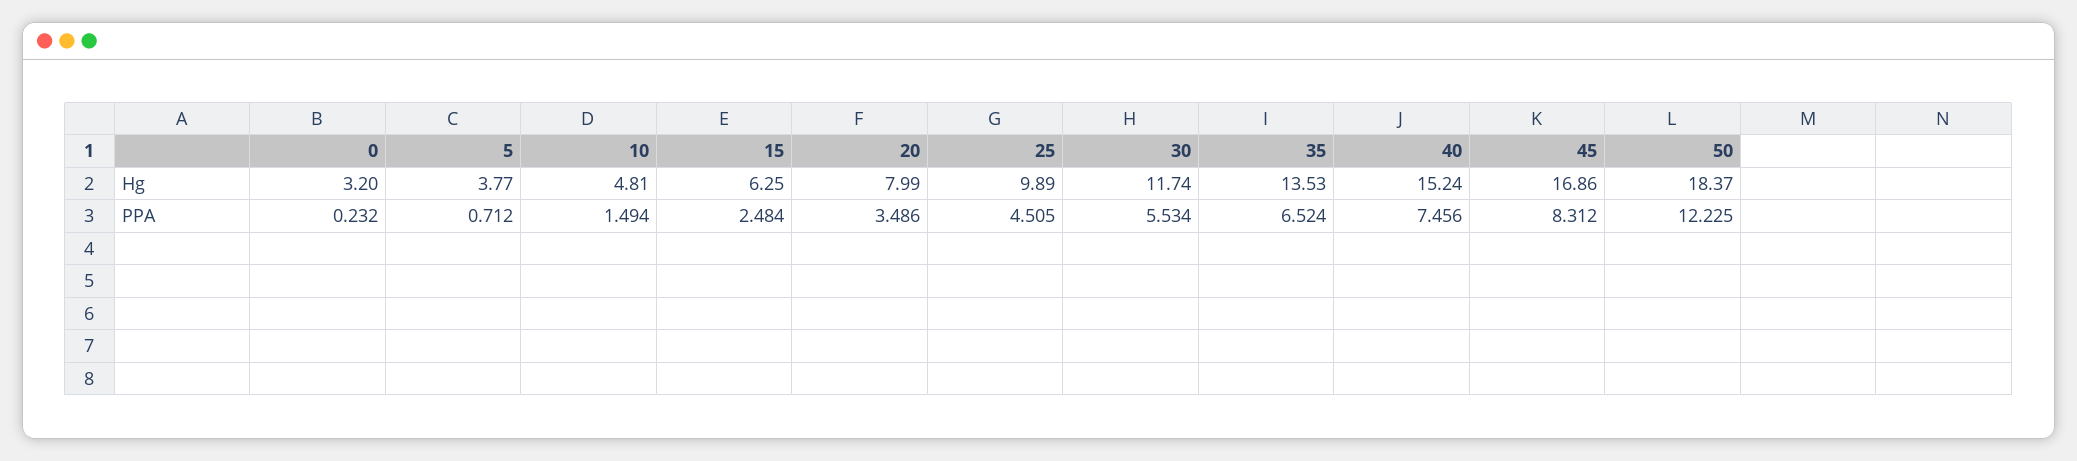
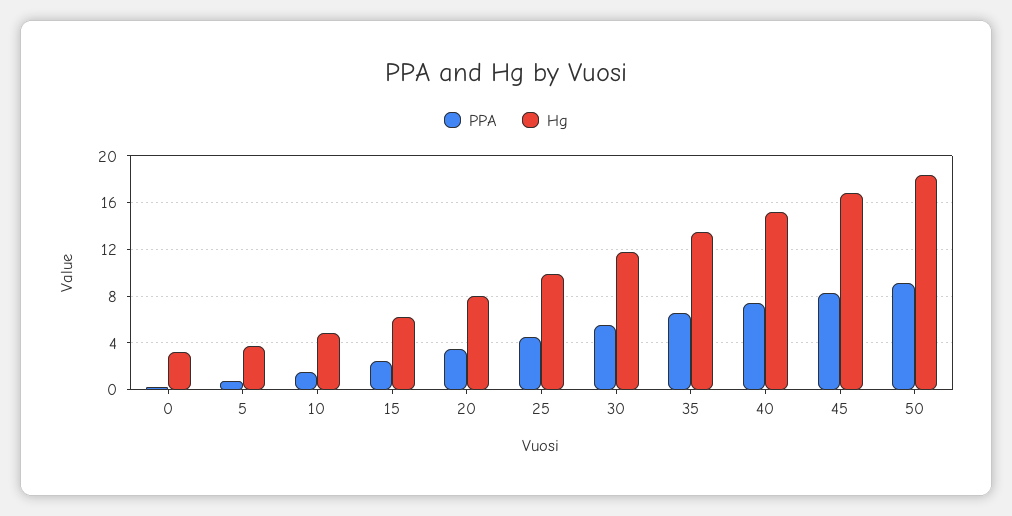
  {
    "Hg": {
      "0": 3.2,
      "5": 3.77,
      "10": 4.81,
      "15": 6.25,
      "20": 7.99,
      "25": 9.89,
      "30": 11.74,
      "35": 13.53,
      "40": 15.24,
      "45": 16.86,
      "50": 18.37
    },
    "PPA": {
      "0": 0.232,
      "5": 0.712,
      "10": 1.494,
      "15": 2.484,
      "20": 3.486,
      "25": 4.505,
      "30": 5.534,
      "35": 6.524,
      "40": 7.456,
      "45": 8.312,
-     "50": 12.225
+     "50": 9
    }
  }

